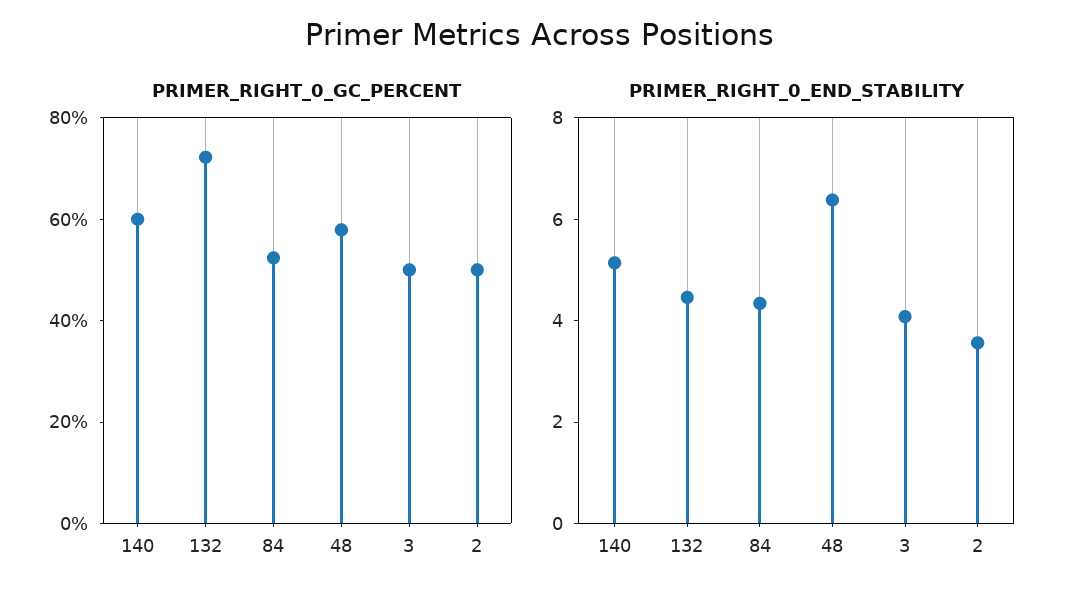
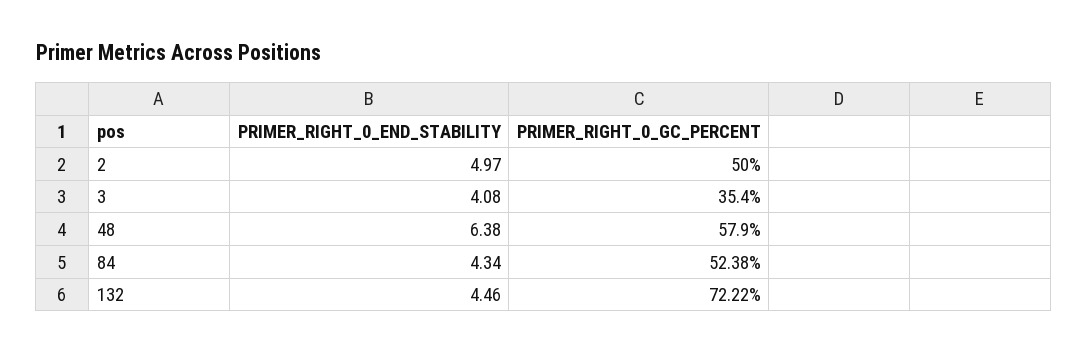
  {
    "PRIMER_RIGHT_0_GC_PERCENT": {
-     "140": 60,
      "132": 72.22,
      "84": 52.38,
      "48": 57.9,
-     "3": 50,
+     "3": 35.4,
      "2": 50
    },
    "PRIMER_RIGHT_0_END_STABILITY": {
-     "140": 5,
      "132": 4.46,
      "84": 4.34,
      "48": 6.38,
      "3": 4.08,
-     "2": 3.5
+     "2": 4.97
    }
  }

